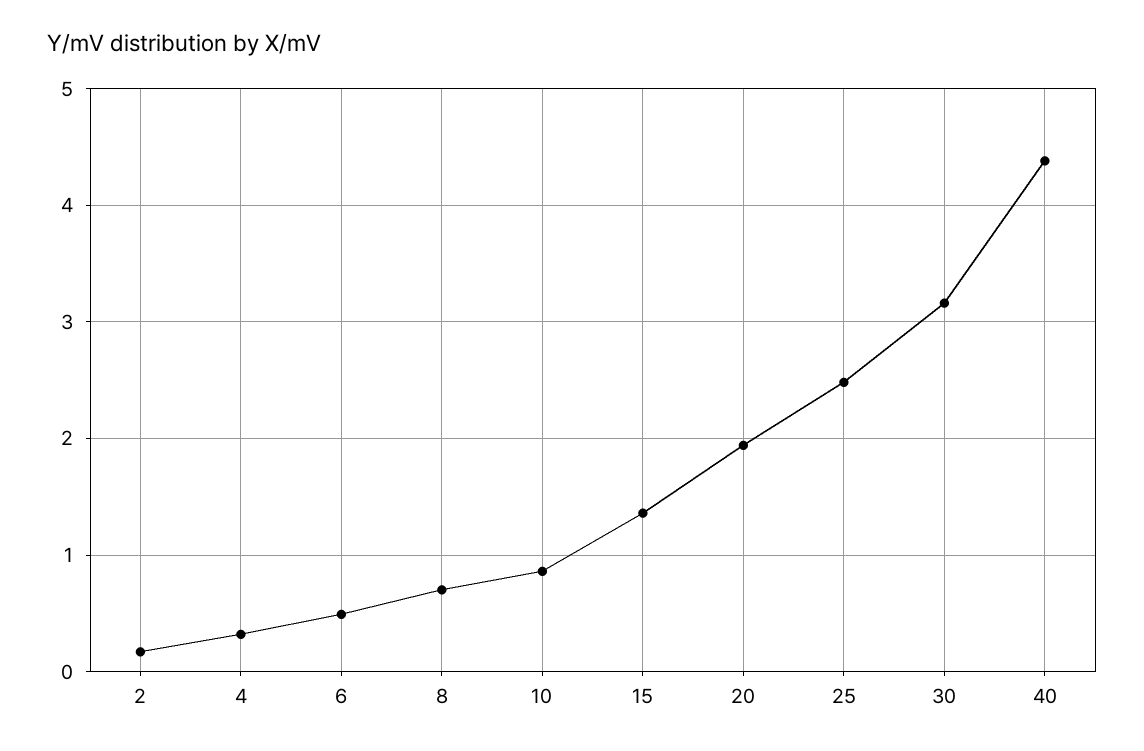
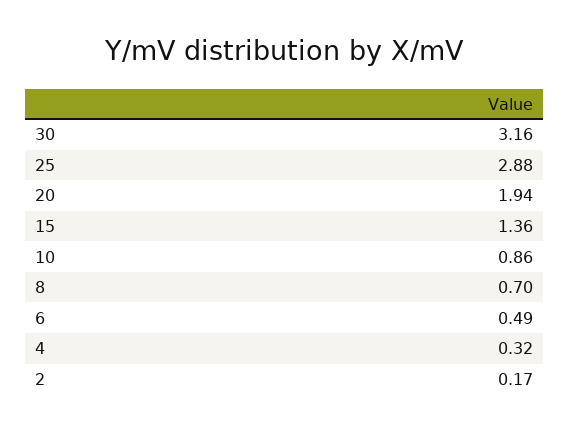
  {
    "2": 0.17,
    "4": 0.32,
    "6": 0.49,
    "8": 0.7,
    "10": 0.86,
    "15": 1.36,
    "20": 1.94,
-   "25": 2.5,
+   "25": 2.88,
-   "30": 3.16,
+   "30": 3.16
-   "40": 4.4
  }

